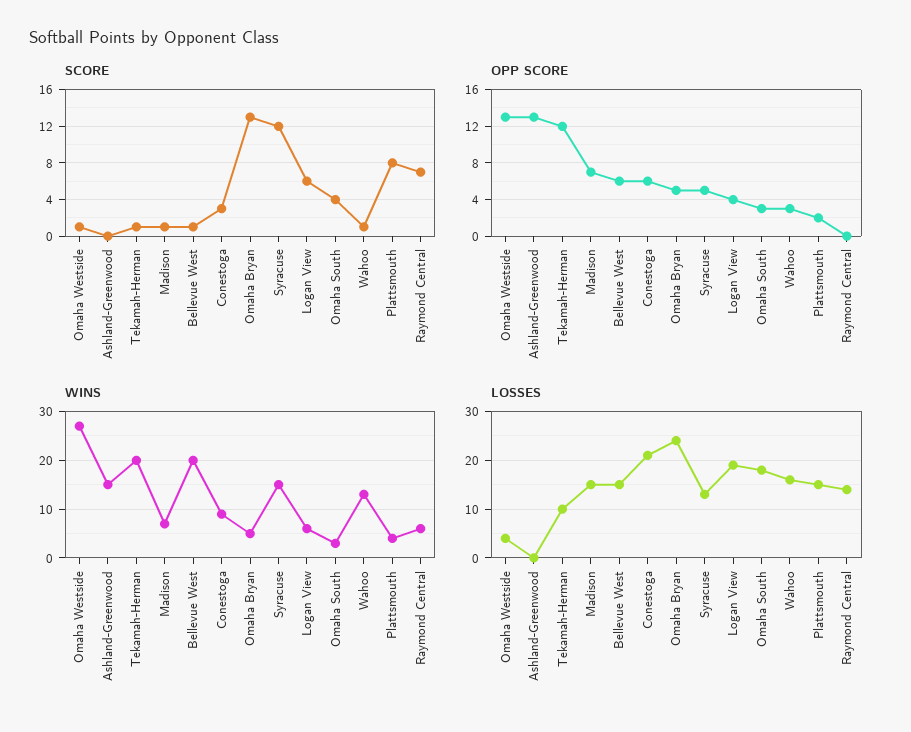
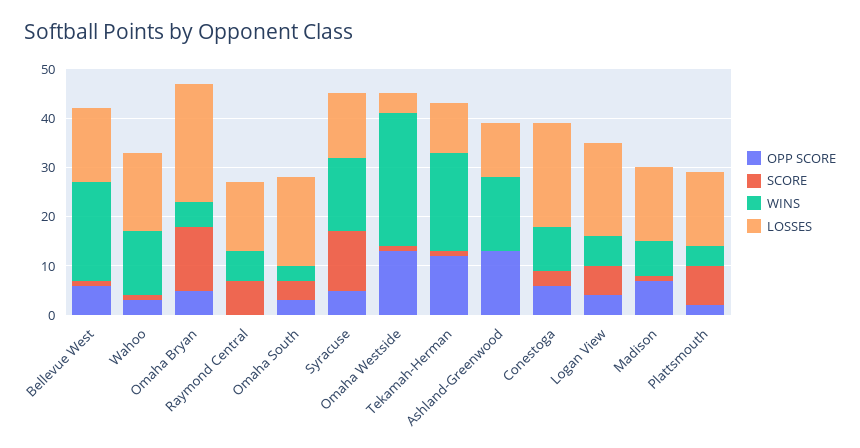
  {
    "SCORE": {
      "Omaha Westside": 1,
      "Ashland-Greenwood": 0,
      "Tekamah-Herman": 1,
      "Madison": 1,
      "Bellevue West": 1,
      "Conestoga": 3,
      "Omaha Bryan": 13,
      "Syracuse": 12,
      "Logan View": 6,
      "Omaha South": 4,
      "Wahoo": 1,
      "Plattsmouth": 8,
      "Raymond Central": 7
    },
    "OPP SCORE": {
      "Omaha Westside": 13,
      "Ashland-Greenwood": 13,
      "Tekamah-Herman": 12,
      "Madison": 7,
      "Bellevue West": 6,
      "Conestoga": 6,
      "Omaha Bryan": 5,
      "Syracuse": 5,
      "Logan View": 4,
      "Omaha South": 3,
      "Wahoo": 3,
      "Plattsmouth": 2,
      "Raymond Central": 0
    },
    "WINS": {
      "Omaha Westside": 25,
      "Ashland-Greenwood": 15,
      "Tekamah-Herman": 20,
      "Madison": 5,
      "Bellevue West": 20,
      "Conestoga": 10,
      "Omaha Bryan": 5,
      "Syracuse": 15,
      "Logan View": 5,
      "Omaha South": 5,
      "Wahoo": 15,
      "Plattsmouth": 5,
      "Raymond Central": 5
    },
    "LOSSES": {
      "Omaha Westside": 5,
-     "Ashland-Greenwood": 0,
+     "Ashland-Greenwood": 10,
      "Tekamah-Herman": 10,
      "Madison": 15,
      "Bellevue West": 15,
      "Conestoga": 20,
      "Omaha Bryan": 25,
      "Syracuse": 15,
      "Logan View": 20,
      "Omaha South": 20,
      "Wahoo": 15,
      "Plattsmouth": 15,
      "Raymond Central": 15
    }
  }

